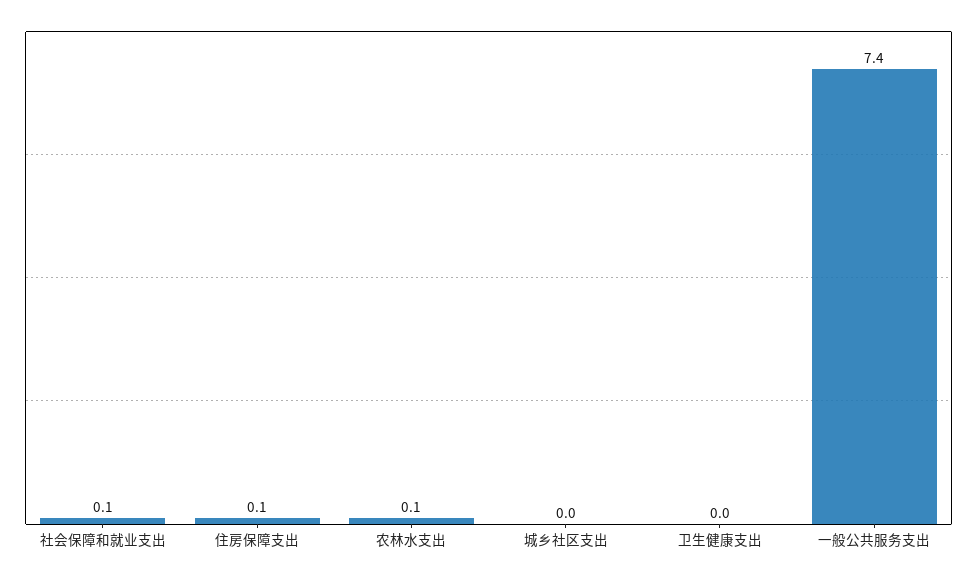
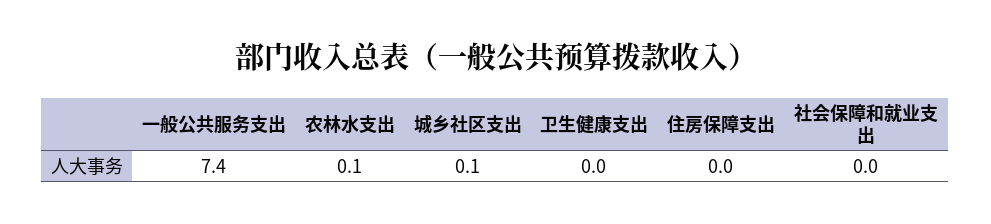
  {
-   "社会保障和就业支出": 0.1,
+   "社会保障和就业支出": 0,
-   "住房保障支出": 0.1,
+   "住房保障支出": 0,
    "农林水支出": 0.1,
-   "城乡社区支出": 0,
+   "城乡社区支出": 0.1,
    "卫生健康支出": 0,
    "一般公共服务支出": 7.4
  }

